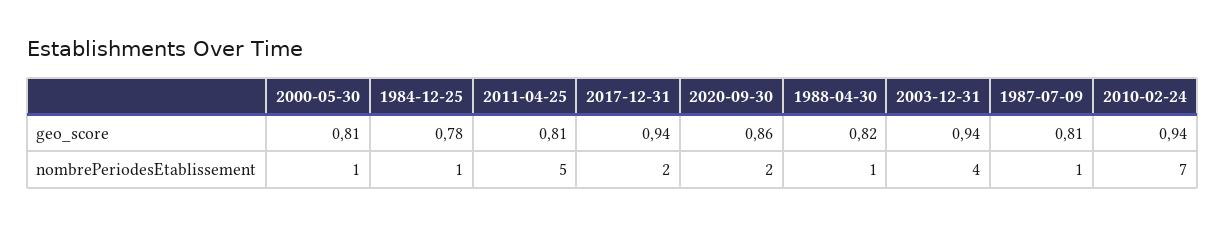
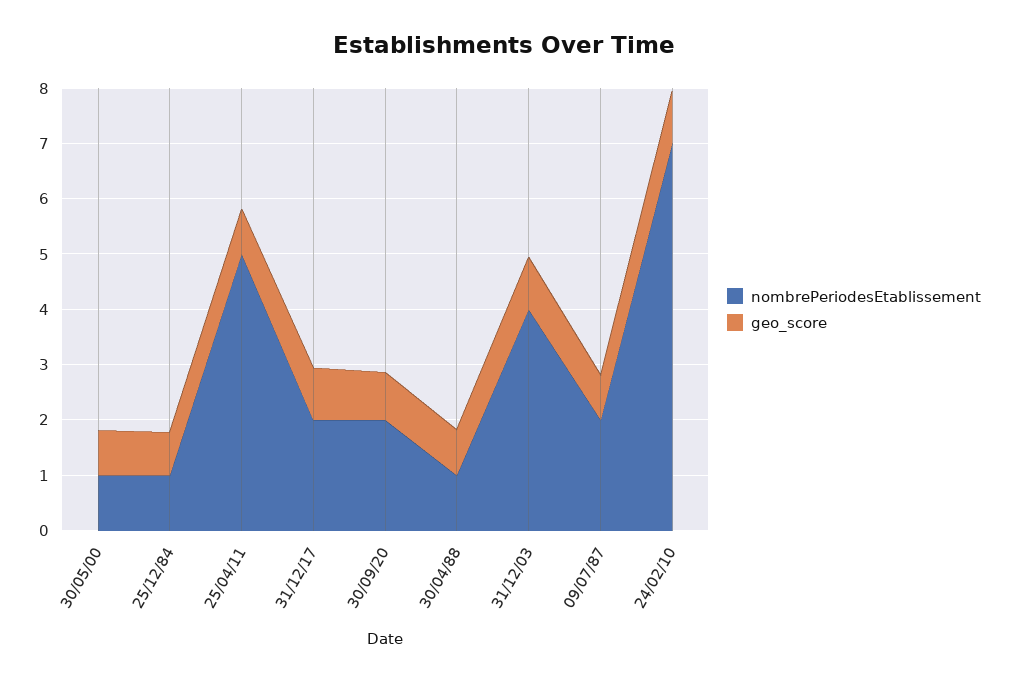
  {
    "geo_score": {
      "2000-05-30": 0.81,
      "1984-12-25": 0.78,
      "2011-04-25": 0.81,
      "2017-12-31": 0.94,
      "2020-09-30": 0.86,
      "1988-04-30": 0.82,
      "2003-12-31": 0.94,
      "1987-07-09": 0.81,
      "2010-02-24": 0.94
    },
    "nombrePeriodesEtablissement": {
      "2000-05-30": 1,
      "1984-12-25": 1,
      "2011-04-25": 5,
      "2017-12-31": 2,
      "2020-09-30": 2,
      "1988-04-30": 1,
      "2003-12-31": 4,
-     "1987-07-09": 1,
+     "1987-07-09": 2,
      "2010-02-24": 7
    }
  }

